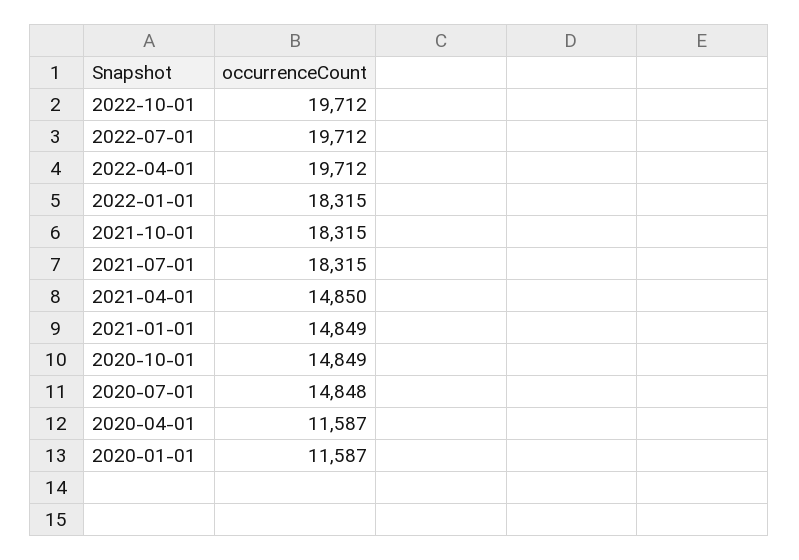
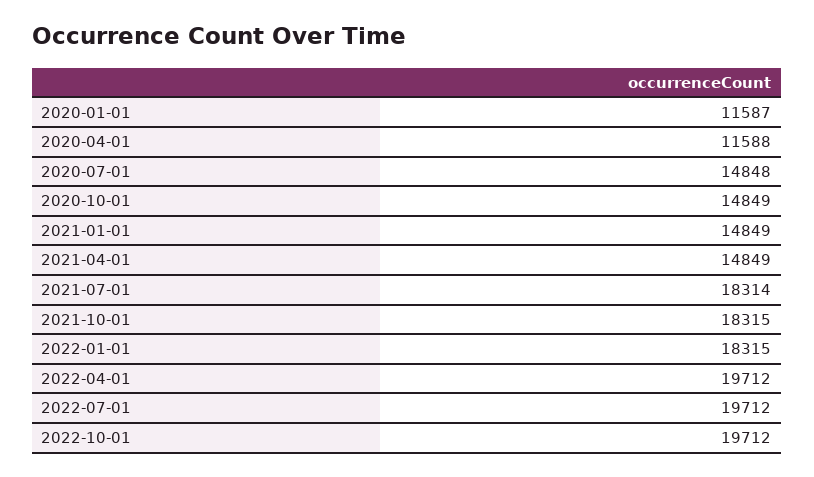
  {
    "2022-10-01": 19712,
    "2022-07-01": 19712,
    "2022-04-01": 19712,
    "2022-01-01": 18315,
    "2021-10-01": 18315,
-   "2021-07-01": 18315,
+   "2021-07-01": 18314,
-   "2021-04-01": 14850,
+   "2021-04-01": 14849,
    "2021-01-01": 14849,
    "2020-10-01": 14849,
    "2020-07-01": 14848,
-   "2020-04-01": 11587,
+   "2020-04-01": 11588,
    "2020-01-01": 11587
  }

